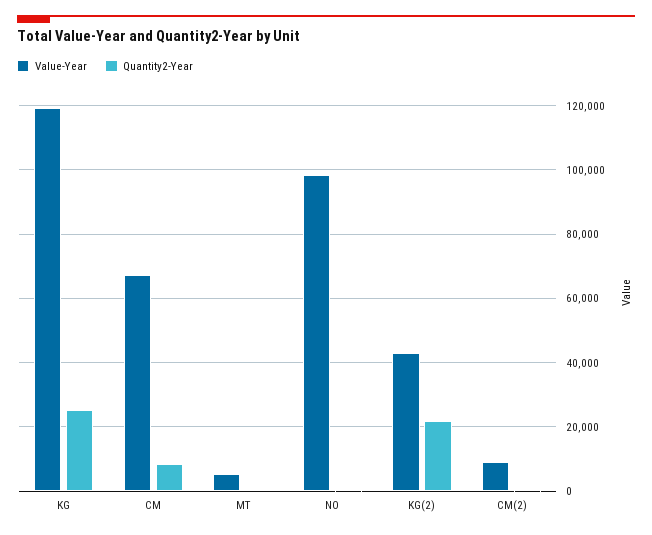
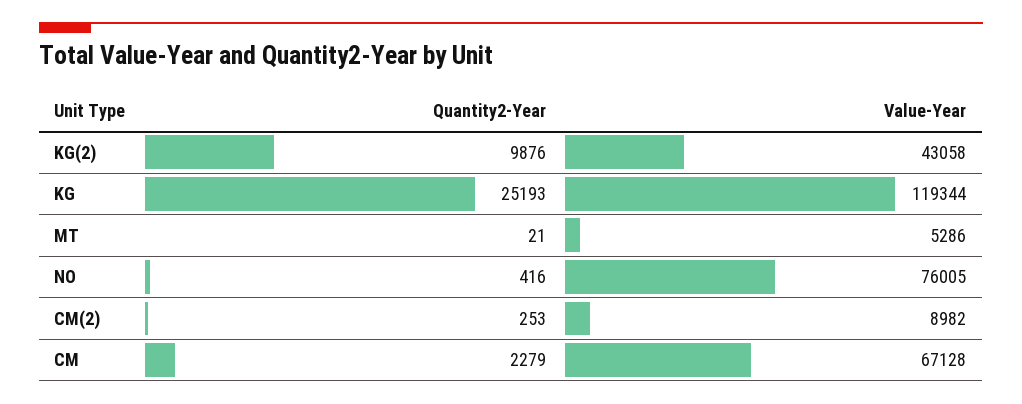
  {
    "Value-Year": {
      "KG": 119344,
      "CM": 67128,
      "MT": 5286,
-     "NO": 98000,
+     "NO": 76005,
      "KG(2)": 43058,
      "CM(2)": 8982
    },
    "Quantity2-Year": {
      "KG": 25193,
-     "CM": 8000,
+     "CM": 2279,
      "MT": 21,
      "NO": 416,
-     "KG(2)": 22000,
+     "KG(2)": 9876,
      "CM(2)": 253
    }
  }

